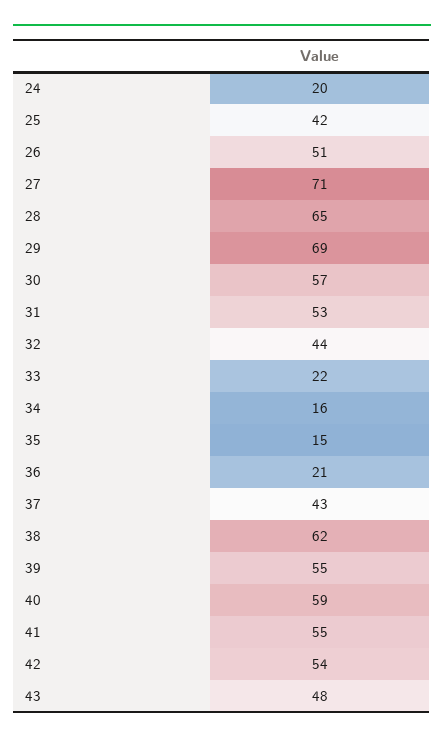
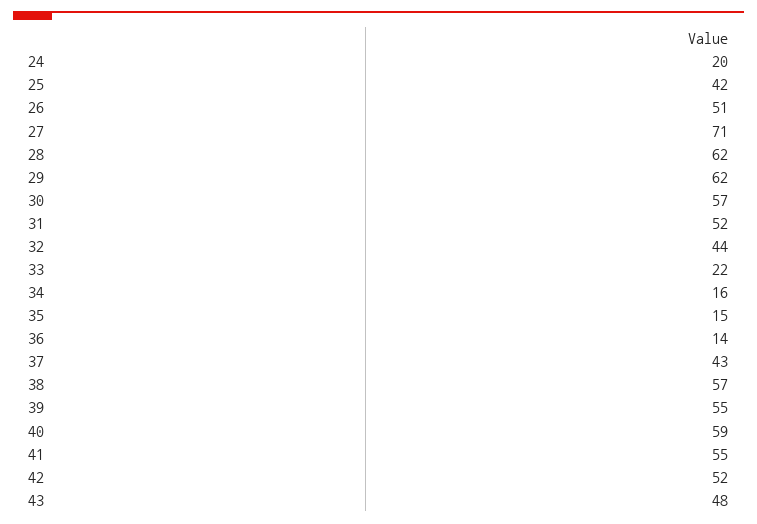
  {
    "24": 20,
    "25": 42,
    "26": 51,
    "27": 71,
-   "28": 65,
+   "28": 62,
-   "29": 69,
+   "29": 62,
    "30": 57,
-   "31": 53,
+   "31": 52,
    "32": 44,
    "33": 22,
    "34": 16,
    "35": 15,
-   "36": 21,
+   "36": 14,
    "37": 43,
-   "38": 62,
+   "38": 57,
    "39": 55,
    "40": 59,
    "41": 55,
-   "42": 54,
+   "42": 52,
    "43": 48
  }

